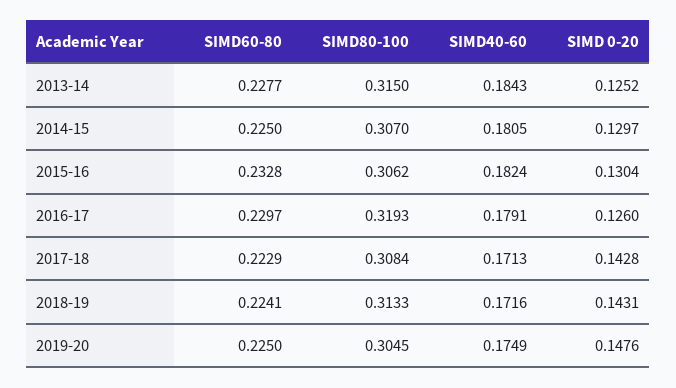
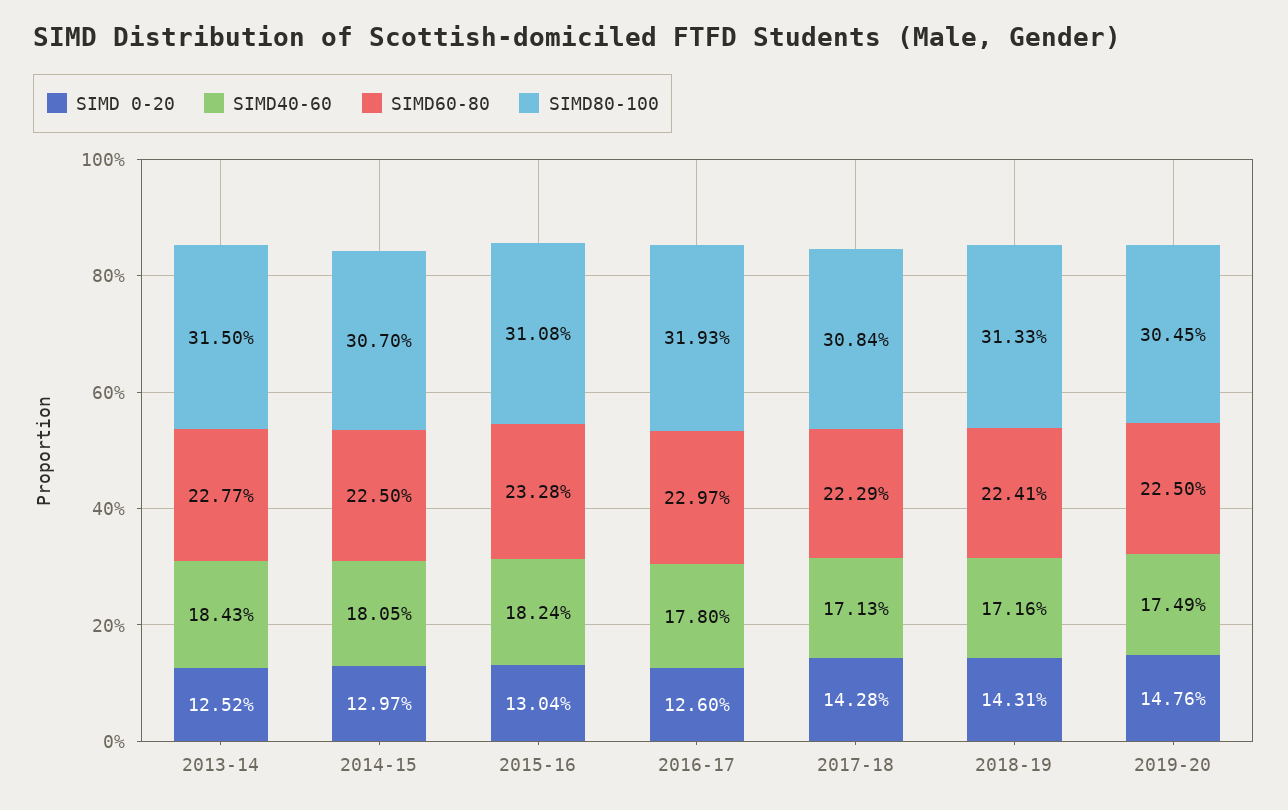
  {
    "SIMD60-80": {
      "2013-14": 0.2277,
      "2014-15": 0.225,
      "2015-16": 0.2328,
      "2016-17": 0.2297,
      "2017-18": 0.2229,
      "2018-19": 0.2241,
      "2019-20": 0.225
    },
    "SIMD80-100": {
      "2013-14": 0.315,
      "2014-15": 0.307,
-     "2015-16": 0.3062,
+     "2015-16": 0.3108,
      "2016-17": 0.3193,
      "2017-18": 0.3084,
      "2018-19": 0.3133,
      "2019-20": 0.3045
    },
    "SIMD40-60": {
      "2013-14": 0.1843,
      "2014-15": 0.1805,
      "2015-16": 0.1824,
-     "2016-17": 0.1791,
+     "2016-17": 0.178,
      "2017-18": 0.1713,
      "2018-19": 0.1716,
      "2019-20": 0.1749
    },
    "SIMD 0-20": {
      "2013-14": 0.1252,
      "2014-15": 0.1297,
      "2015-16": 0.1304,
      "2016-17": 0.126,
      "2017-18": 0.1428,
      "2018-19": 0.1431,
      "2019-20": 0.1476
    }
  }

